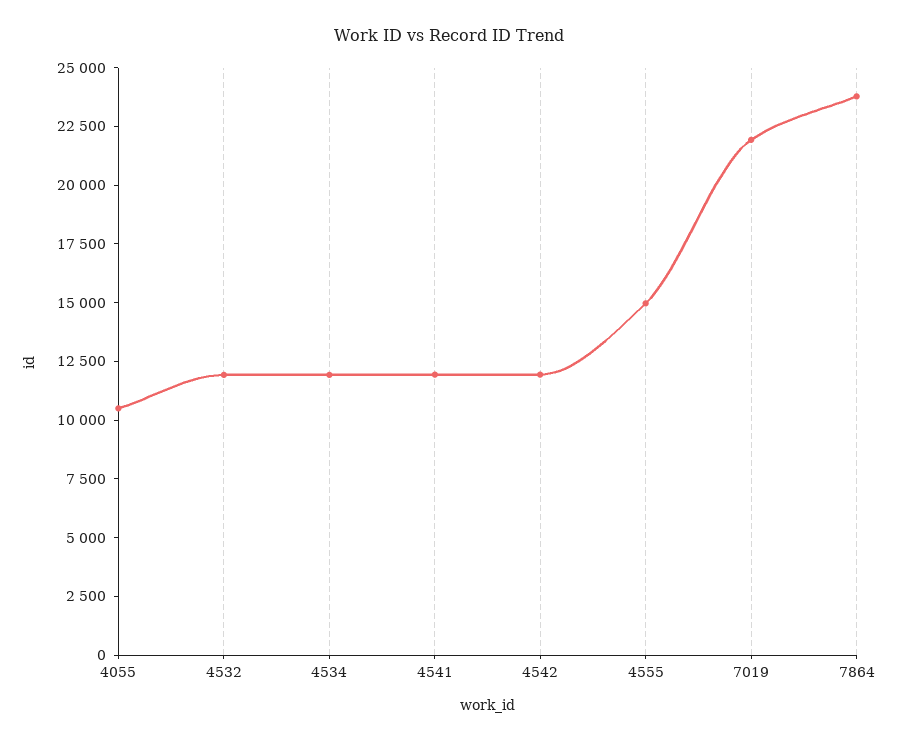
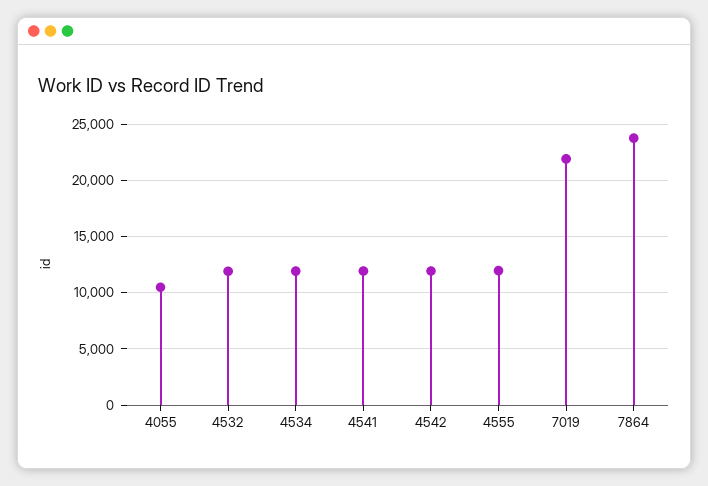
  {
    "4055": 10500,
    "4532": 12000,
    "4534": 12000,
    "4541": 12000,
    "4542": 12000,
-   "4555": 15000,
+   "4555": 12000,
    "7019": 22000,
    "7864": 24000
  }

